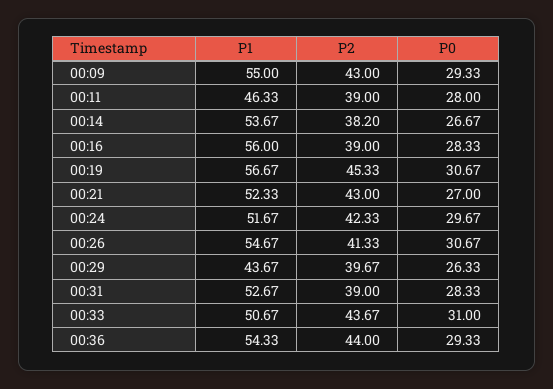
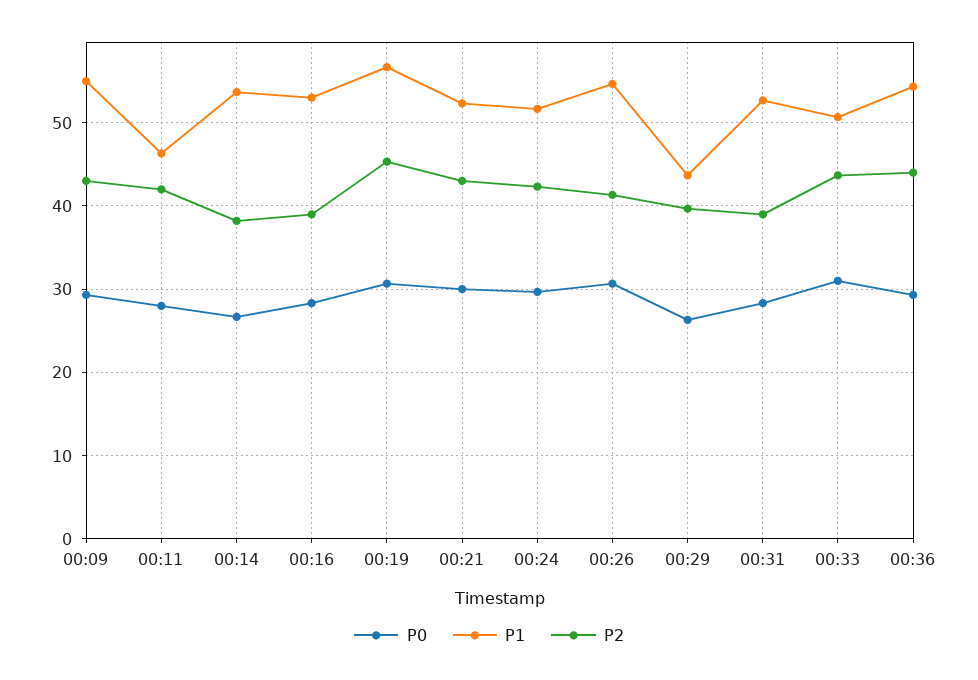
  {
    "P1": {
      "00:09": 55,
      "00:11": 46.33,
      "00:14": 53.67,
-     "00:16": 56,
+     "00:16": 53,
      "00:19": 56.67,
      "00:21": 52.33,
      "00:24": 51.67,
      "00:26": 54.67,
      "00:29": 43.67,
      "00:31": 52.67,
      "00:33": 50.67,
      "00:36": 54.33
    },
    "P2": {
      "00:09": 43,
-     "00:11": 39,
+     "00:11": 42,
      "00:14": 38.2,
      "00:16": 39,
      "00:19": 45.33,
      "00:21": 43,
      "00:24": 42.33,
      "00:26": 41.33,
      "00:29": 39.67,
      "00:31": 39,
      "00:33": 43.67,
      "00:36": 44
    },
    "P0": {
      "00:09": 29.33,
      "00:11": 28,
      "00:14": 26.67,
      "00:16": 28.33,
      "00:19": 30.67,
-     "00:21": 27,
+     "00:21": 30,
      "00:24": 29.67,
      "00:26": 30.67,
      "00:29": 26.33,
      "00:31": 28.33,
      "00:33": 31,
      "00:36": 29.33
    }
  }

